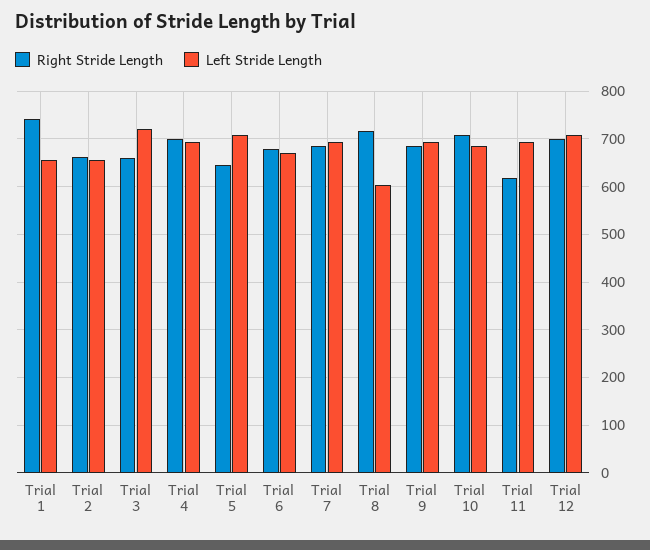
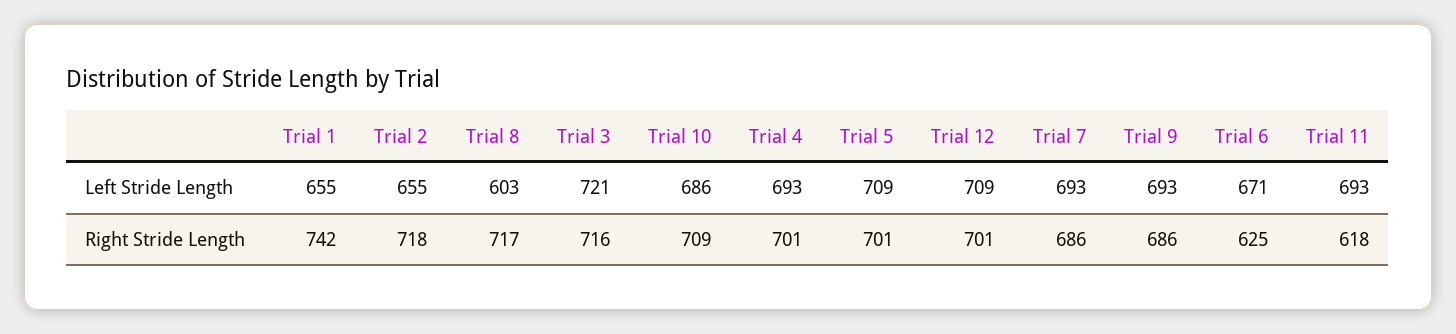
  {
    "Right Stride Length": {
      "Trial 1": 742,
-     "Trial 2": 660,
+     "Trial 2": 718,
-     "Trial 3": 660,
+     "Trial 3": 716,
      "Trial 4": 701,
-     "Trial 5": 640,
+     "Trial 5": 701,
-     "Trial 6": 680,
+     "Trial 6": 625,
      "Trial 7": 686,
      "Trial 8": 717,
      "Trial 9": 686,
      "Trial 10": 709,
      "Trial 11": 618,
      "Trial 12": 701
    },
    "Left Stride Length": {
      "Trial 1": 655,
      "Trial 2": 655,
      "Trial 3": 721,
      "Trial 4": 693,
      "Trial 5": 709,
      "Trial 6": 671,
      "Trial 7": 693,
      "Trial 8": 603,
      "Trial 9": 693,
      "Trial 10": 686,
      "Trial 11": 693,
      "Trial 12": 709
    }
  }

